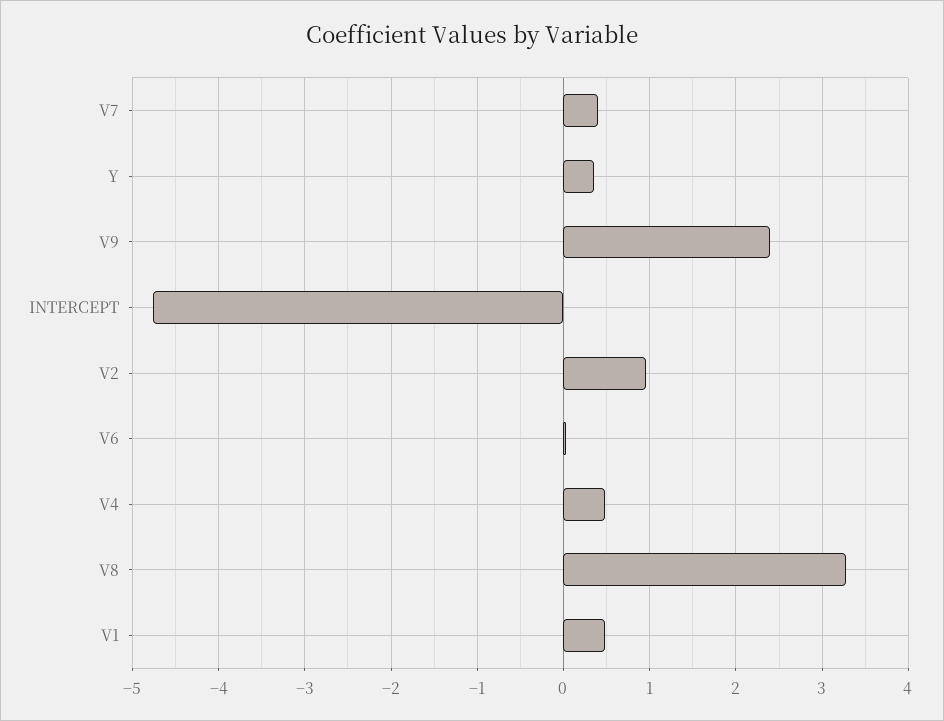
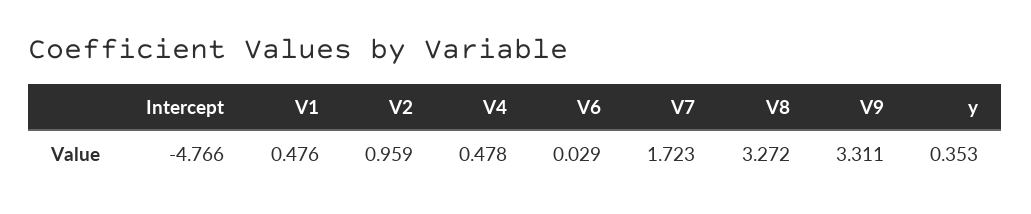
  {
-   "V7": 0.4,
+   "V7": 1.723,
    "Y": 0.353,
-   "V9": 2.4,
+   "V9": 3.311,
    "INTERCEPT": -4.766,
    "V2": 0.959,
    "V6": 0.029,
    "V4": 0.478,
    "V8": 3.272,
    "V1": 0.476
  }

